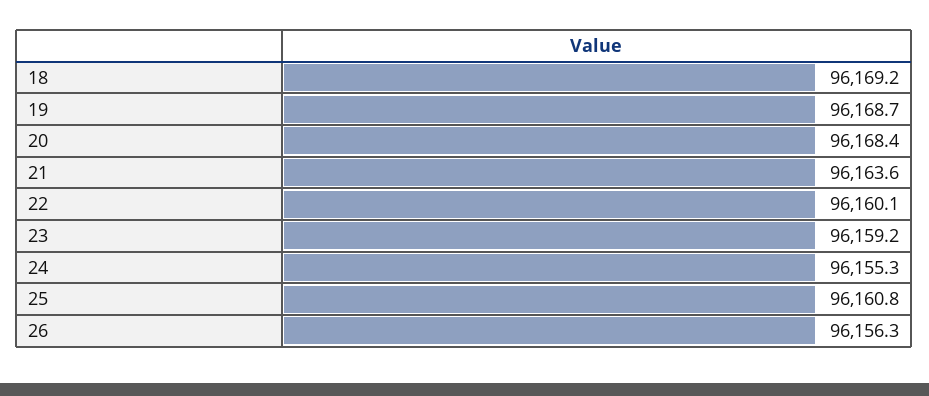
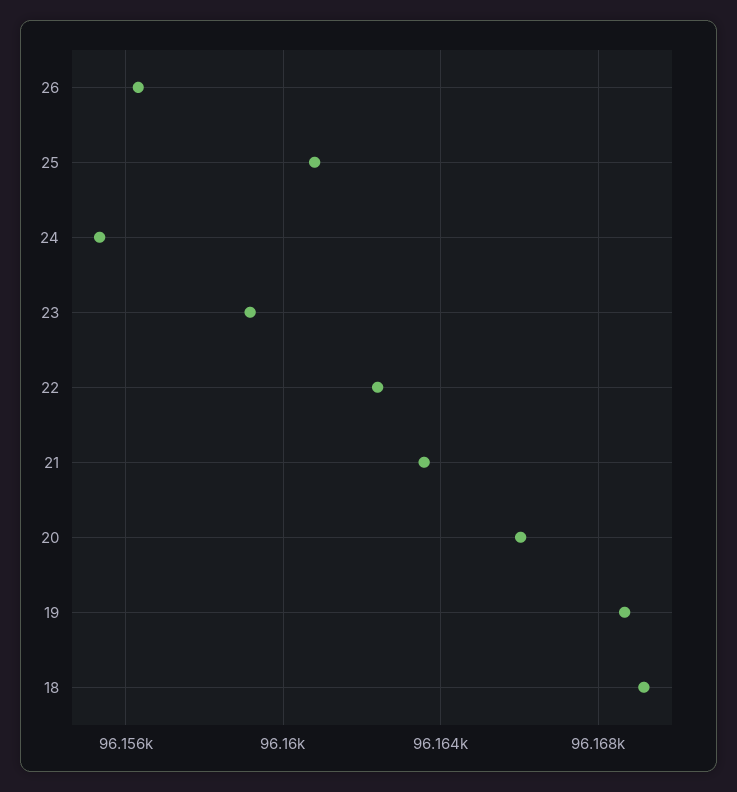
  {
    "18": 96169.2,
    "19": 96168.7,
-   "20": 96168.4,
+   "20": 96166,
    "21": 96163.6,
-   "22": 96160.1,
+   "22": 96162.5,
    "23": 96159.2,
    "24": 96155.3,
    "25": 96160.8,
    "26": 96156.3
  }

